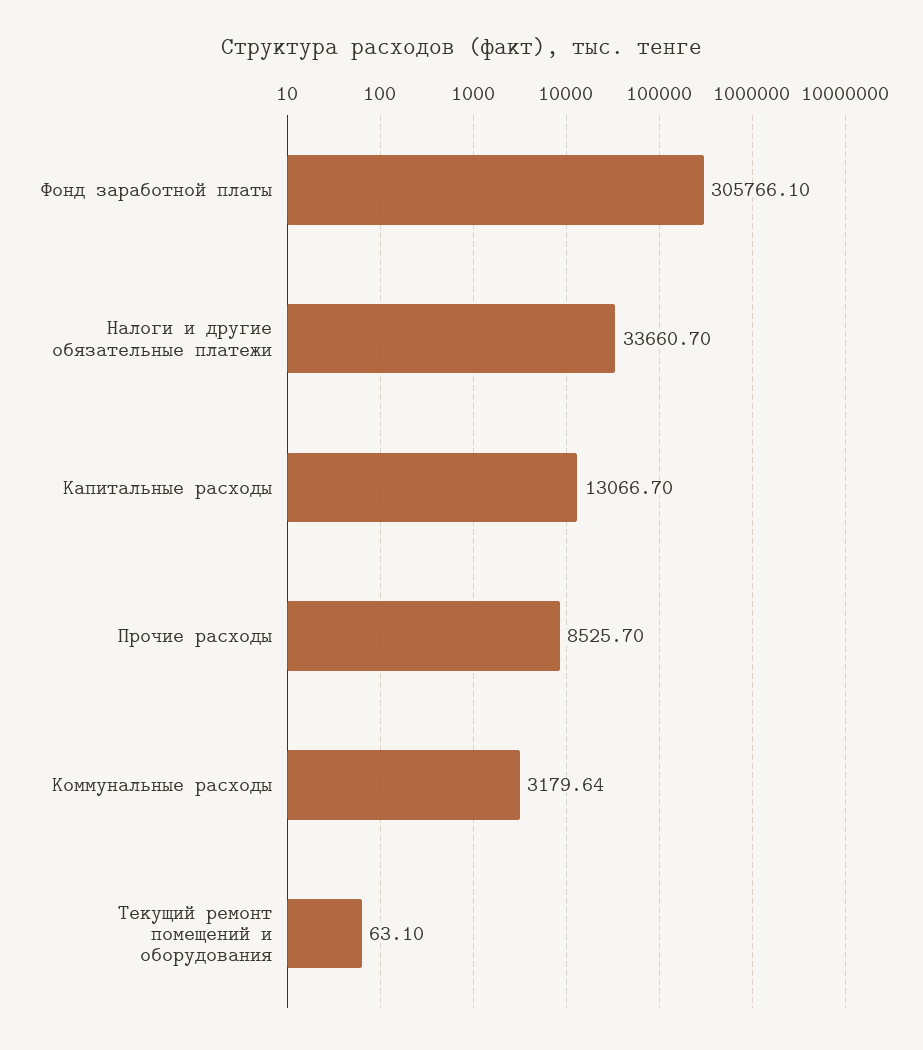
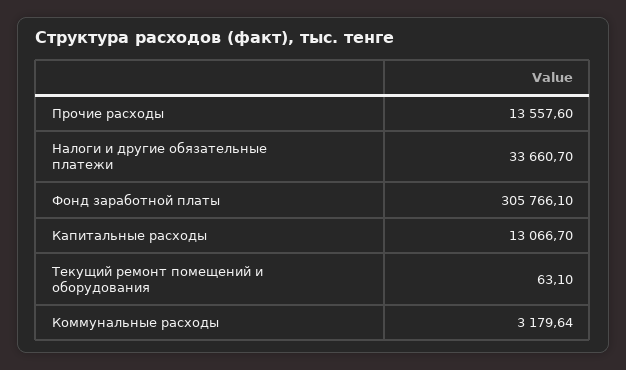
  {
    "Фонд заработной платы": 305766.1,
    "Налоги и другие обязательные платежи": 33660.7,
    "Капитальные расходы": 13066.7,
-   "Прочие расходы": 8525.7,
+   "Прочие расходы": 13557.6,
    "Коммунальные расходы": 3179.64,
    "Текущий ремонт помещений и оборудования": 63.1
  }

